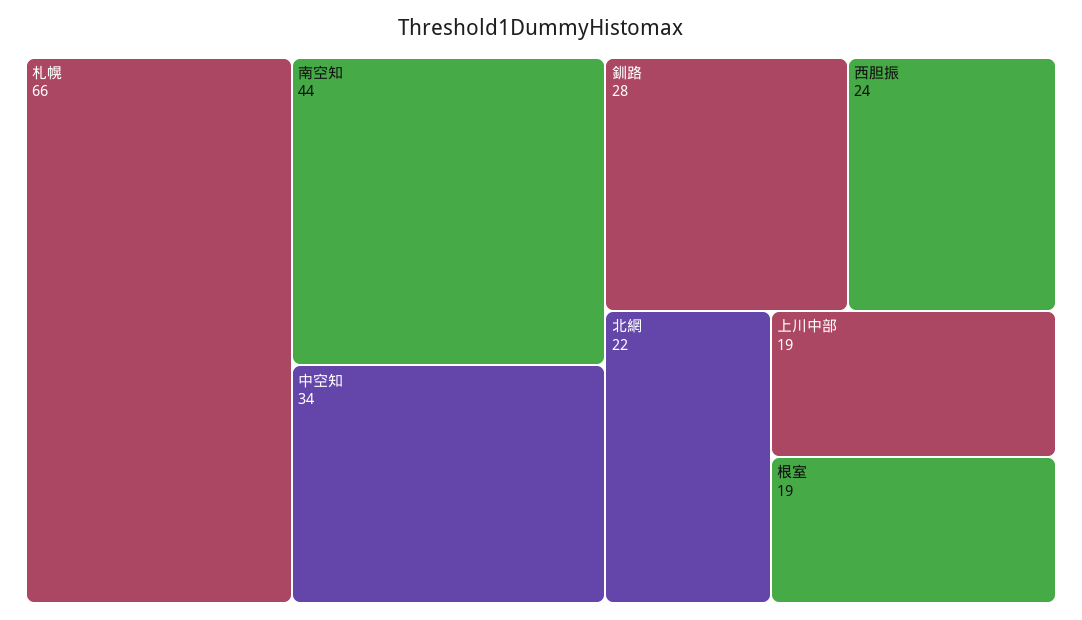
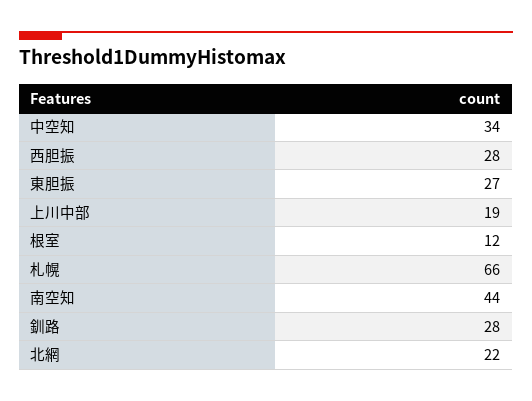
  {
    "札幌": 66,
    "南空知": 44,
    "中空知": 34,
    "釧路": 28,
-   "西胆振": 24,
+   "西胆振": 28,
    "北網": 22,
    "上川中部": 19,
-   "根室": 19
+   "根室": 12,
+   "東胆振": 27
  }

